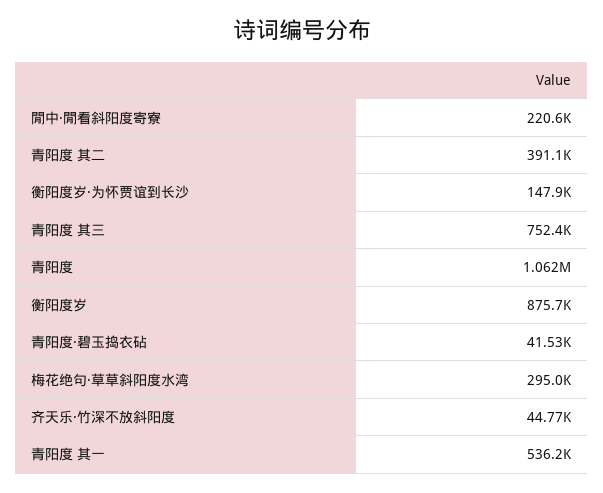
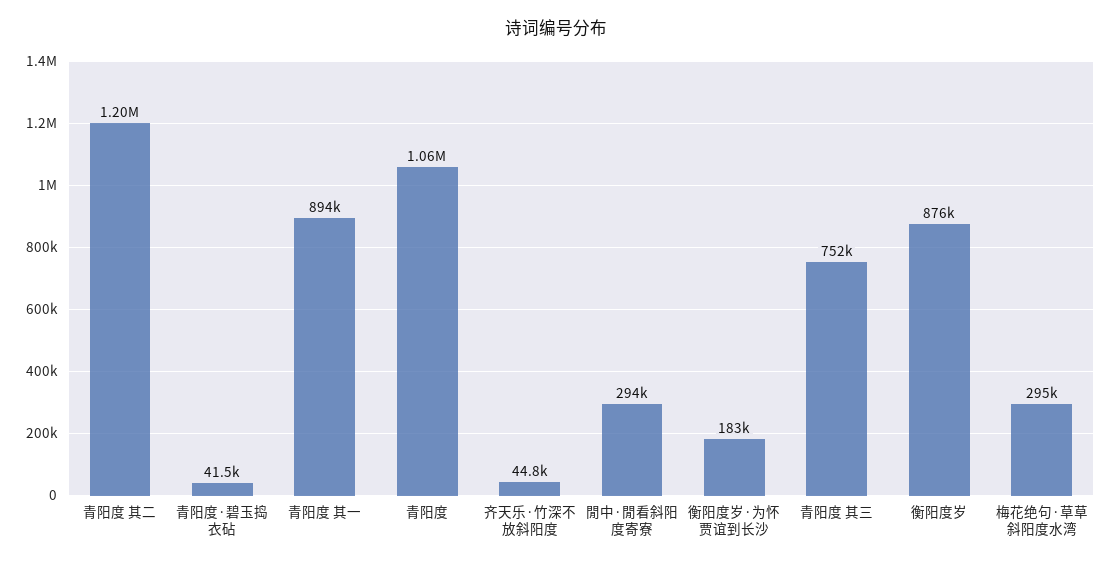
  {
-   "閒中·閒看斜阳度寄寮": 220600,
+   "閒中·閒看斜阳度寄寮": 294000,
-   "青阳度 其二": 391100,
+   "青阳度 其二": 1200000,
-   "衡阳度岁·为怀贾谊到长沙": 147900,
+   "衡阳度岁·为怀贾谊到长沙": 183000,
    "青阳度 其三": 752400,
    "青阳度": 1062000,
    "衡阳度岁": 875700,
    "青阳度·碧玉捣衣砧": 41530,
    "梅花绝句·草草斜阳度水湾": 295000,
    "齐天乐·竹深不放斜阳度": 44770,
-   "青阳度 其一": 536200
+   "青阳度 其一": 894000
  }

